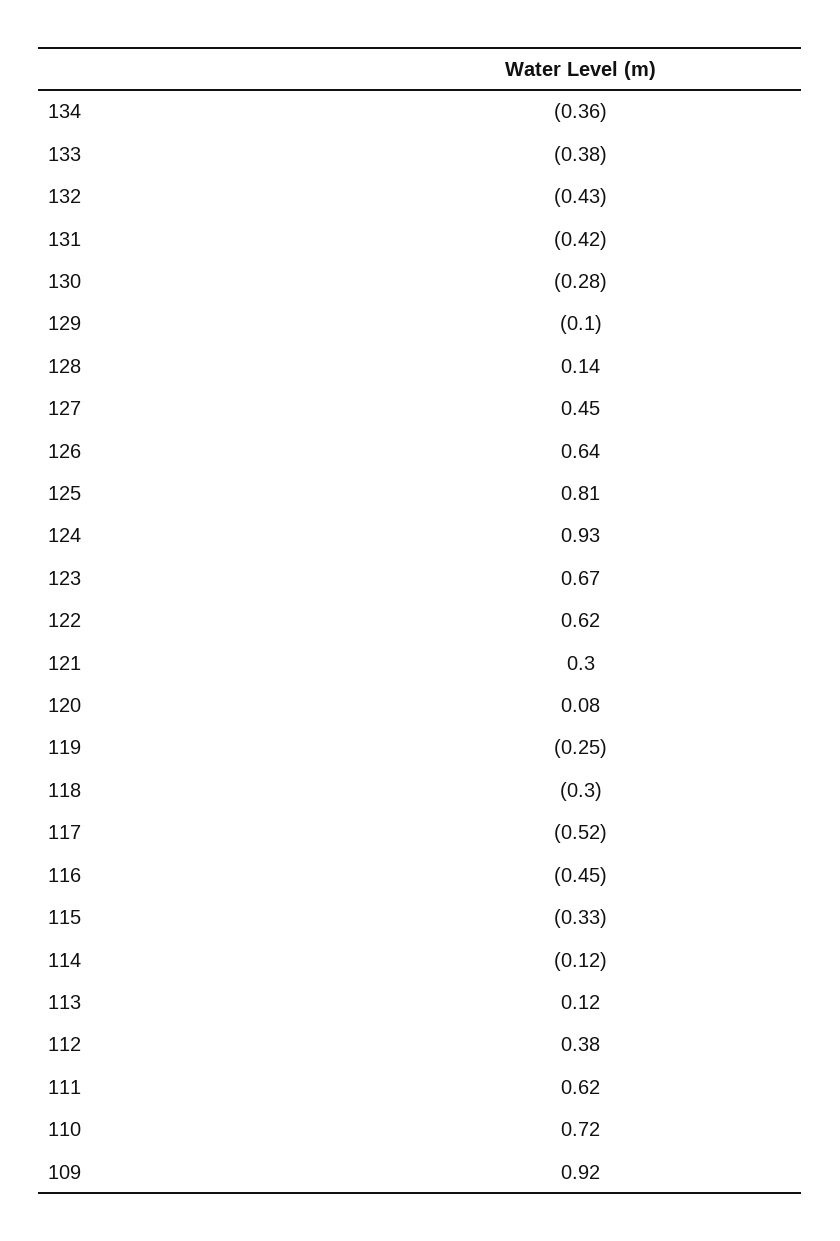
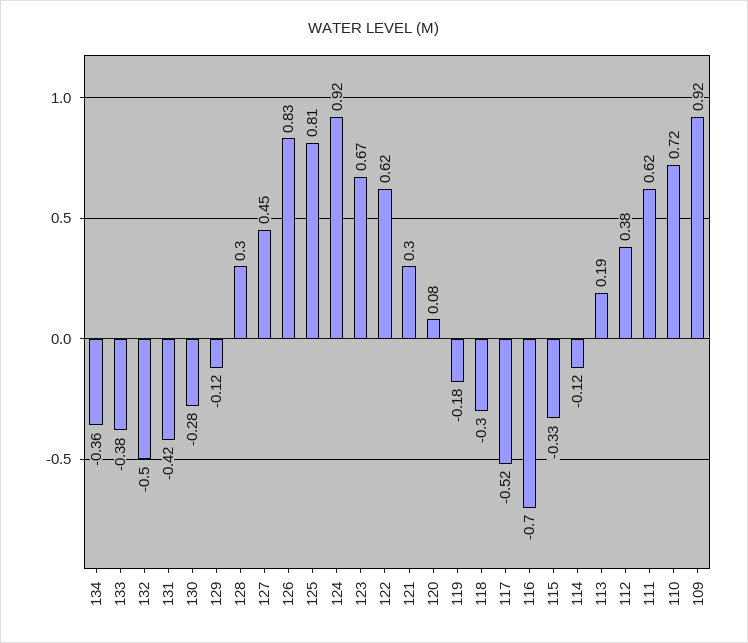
  {
    "134": -0.36,
    "133": -0.38,
-   "132": -0.43,
+   "132": -0.5,
    "131": -0.42,
    "130": -0.28,
-   "129": -0.1,
+   "129": -0.12,
-   "128": 0.14,
+   "128": 0.3,
    "127": 0.45,
-   "126": 0.64,
+   "126": 0.83,
    "125": 0.81,
-   "124": 0.93,
+   "124": 0.92,
    "123": 0.67,
    "122": 0.62,
    "121": 0.3,
    "120": 0.08,
-   "119": -0.25,
+   "119": -0.18,
    "118": -0.3,
    "117": -0.52,
-   "116": -0.45,
+   "116": -0.7,
    "115": -0.33,
    "114": -0.12,
-   "113": 0.12,
+   "113": 0.19,
    "112": 0.38,
    "111": 0.62,
    "110": 0.72,
    "109": 0.92
  }

